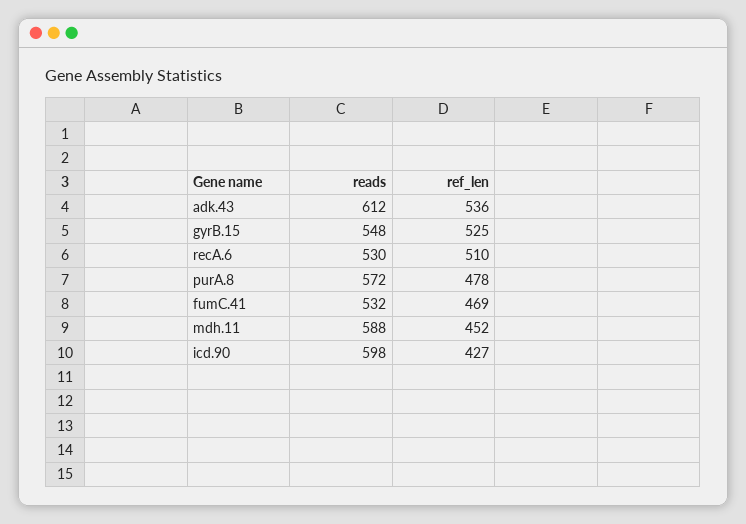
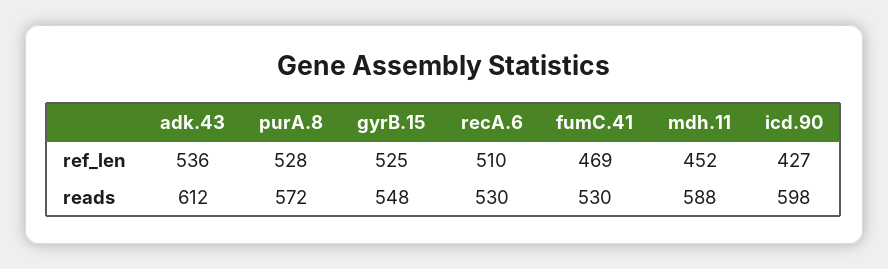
  {
    "reads": {
      "adk.43": 612,
      "gyrB.15": 548,
      "recA.6": 530,
      "purA.8": 572,
-     "fumC.41": 532,
+     "fumC.41": 530,
      "mdh.11": 588,
      "icd.90": 598
    },
    "ref_len": {
      "adk.43": 536,
      "gyrB.15": 525,
      "recA.6": 510,
-     "purA.8": 478,
+     "purA.8": 528,
      "fumC.41": 469,
      "mdh.11": 452,
      "icd.90": 427
    }
  }

